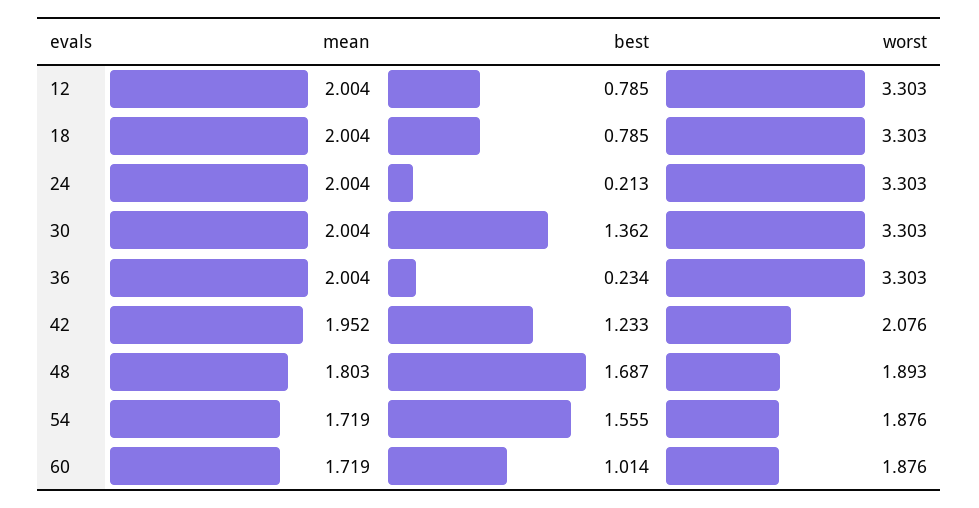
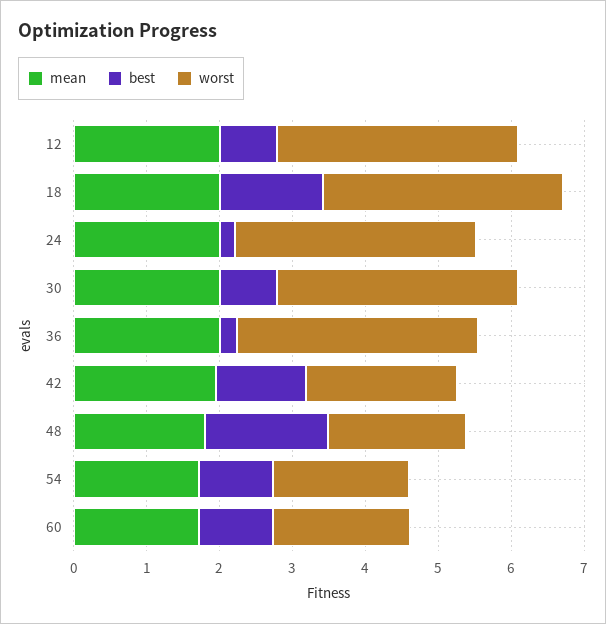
  {
    "mean": {
      "12": 2.004,
      "18": 2.004,
      "24": 2.004,
      "30": 2.004,
      "36": 2.004,
      "42": 1.952,
      "48": 1.803,
      "54": 1.719,
      "60": 1.719
    },
    "best": {
      "12": 0.785,
-     "18": 0.785,
+     "18": 1.4,
      "24": 0.213,
-     "30": 1.362,
+     "30": 0.8,
      "36": 0.234,
      "42": 1.233,
      "48": 1.687,
-     "54": 1.555,
+     "54": 1,
      "60": 1.014
    },
    "worst": {
      "12": 3.303,
      "18": 3.303,
      "24": 3.303,
      "30": 3.303,
      "36": 3.303,
      "42": 2.076,
      "48": 1.893,
      "54": 1.876,
      "60": 1.876
    }
  }

